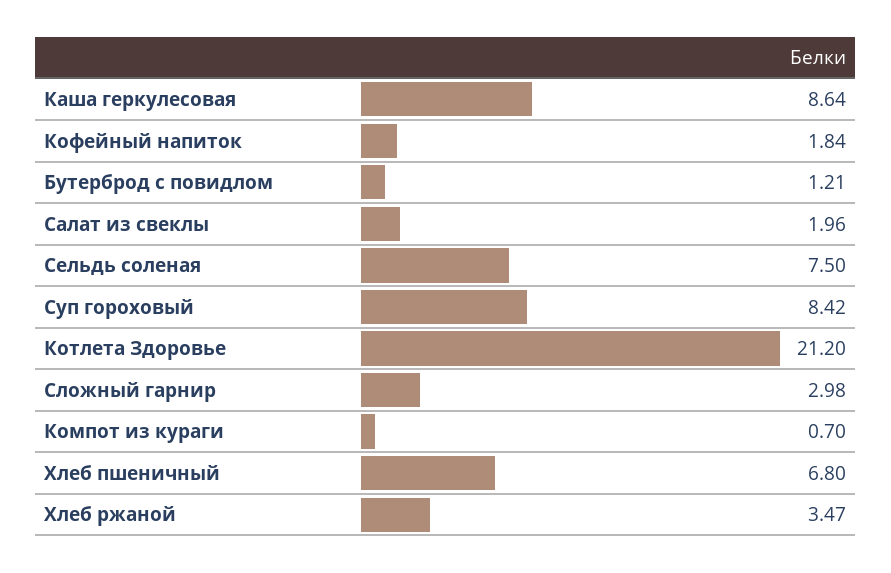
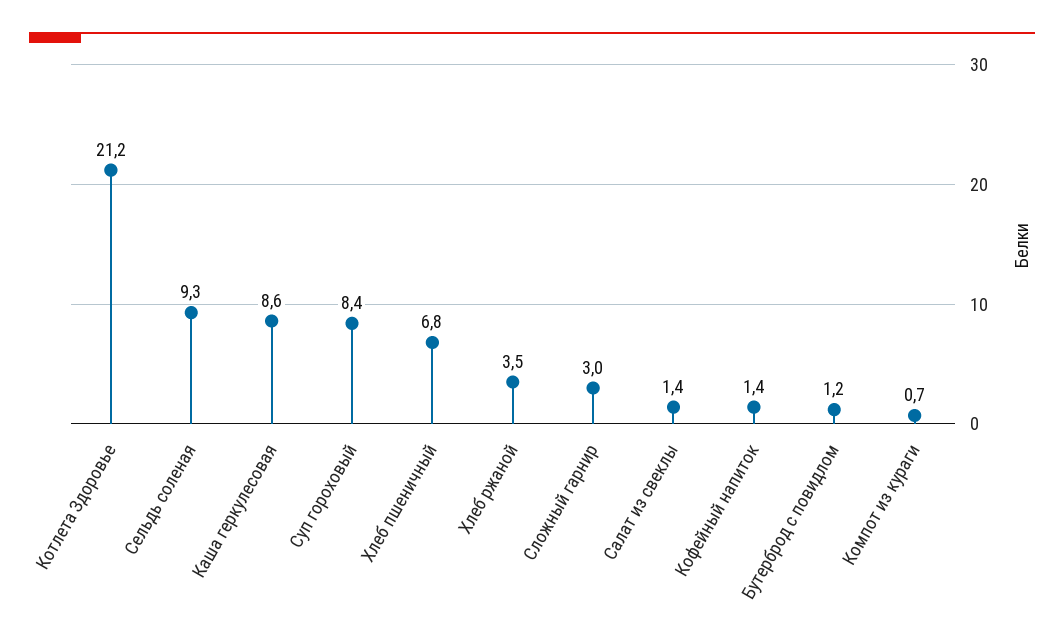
  {
    "Каша геркулесовая": 8.64,
-   "Кофейный напиток": 1.84,
+   "Кофейный напиток": 1.4,
    "Бутерброд с повидлом": 1.21,
-   "Салат из свеклы": 1.96,
+   "Салат из свеклы": 1.4,
-   "Сельдь соленая": 7.5,
+   "Сельдь соленая": 9.3,
    "Суп гороховый": 8.42,
    "Котлета Здоровье": 21.2,
    "Сложный гарнир": 2.98,
    "Компот из кураги": 0.7,
    "Хлеб пшеничный": 6.8,
    "Хлеб ржаной": 3.47
  }

